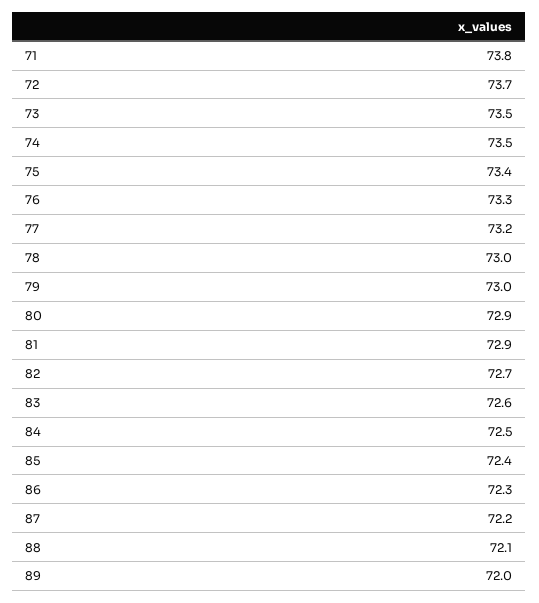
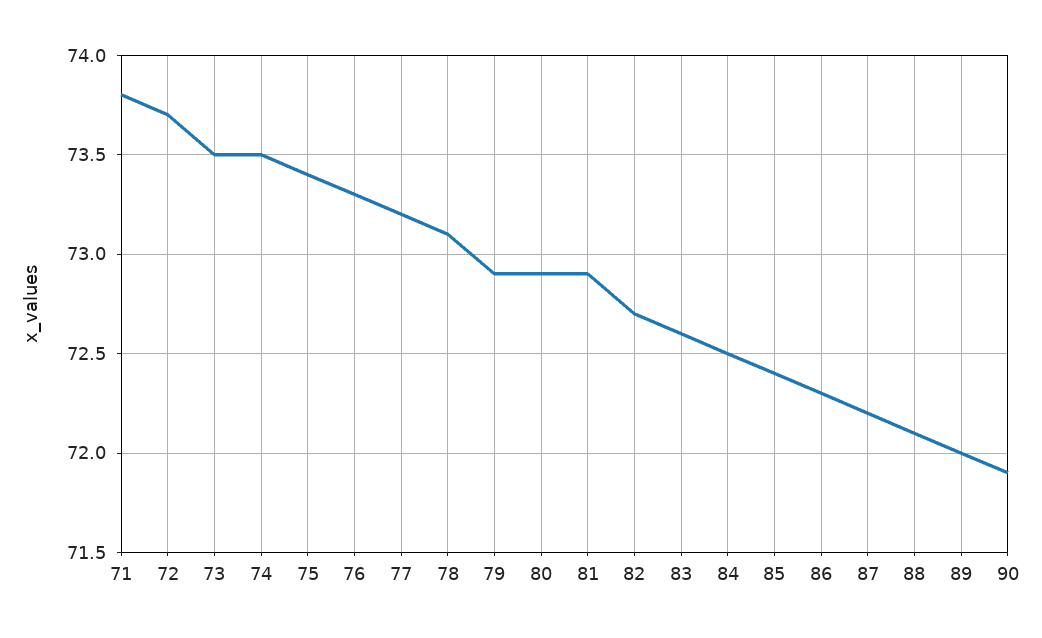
  {
    "71": 73.8,
    "72": 73.7,
    "73": 73.5,
    "74": 73.5,
    "75": 73.4,
    "76": 73.3,
    "77": 73.2,
-   "78": 73,
+   "78": 73.1,
-   "79": 73,
+   "79": 72.9,
    "80": 72.9,
    "81": 72.9,
    "82": 72.7,
    "83": 72.6,
    "84": 72.5,
    "85": 72.4,
    "86": 72.3,
    "87": 72.2,
    "88": 72.1,
-   "89": 72
+   "89": 72,
+   "90": 71.9
  }

